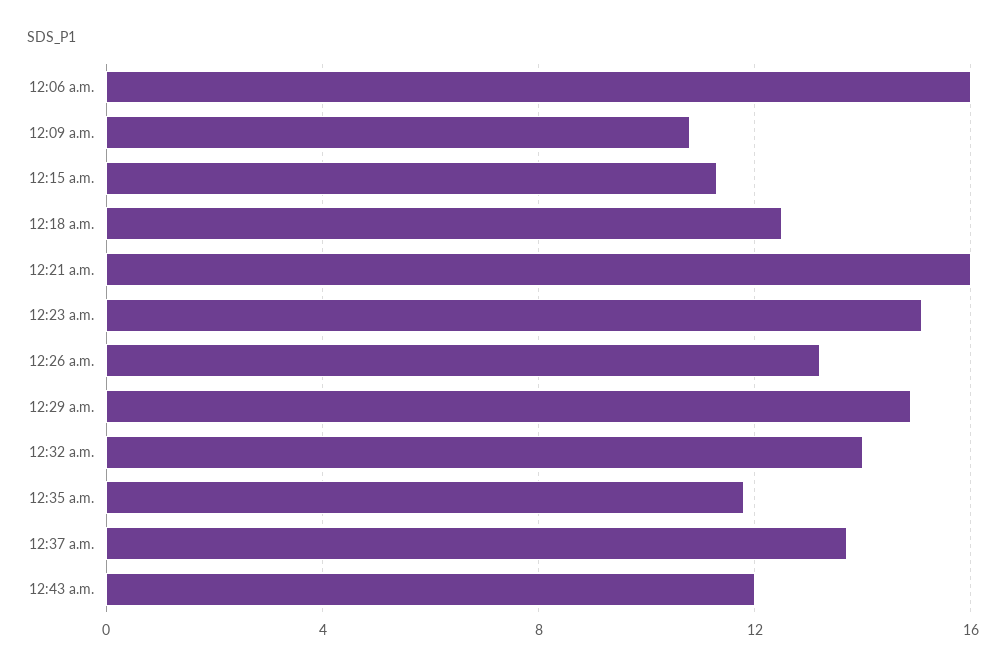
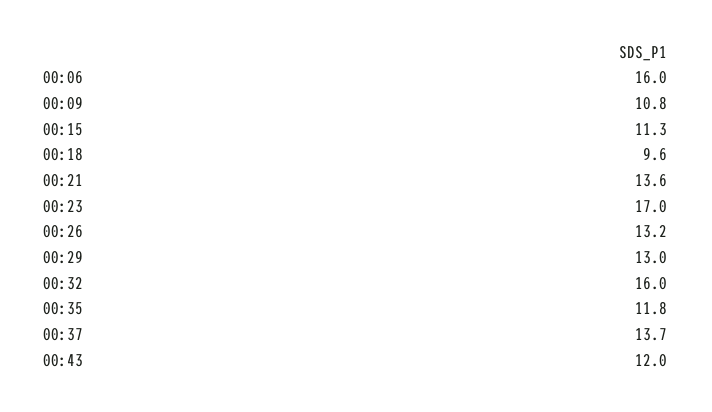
  {
    "12:06 a.m.": 16,
    "12:09 a.m.": 10.8,
    "12:15 a.m.": 11.3,
-   "12:18 a.m.": 12.5,
+   "12:18 a.m.": 9.6,
-   "12:21 a.m.": 16,
+   "12:21 a.m.": 13.6,
-   "12:23 a.m.": 15,
+   "12:23 a.m.": 17,
    "12:26 a.m.": 13.2,
-   "12:29 a.m.": 15,
+   "12:29 a.m.": 13,
-   "12:32 a.m.": 14,
+   "12:32 a.m.": 16,
    "12:35 a.m.": 11.8,
    "12:37 a.m.": 13.7,
    "12:43 a.m.": 12
  }

